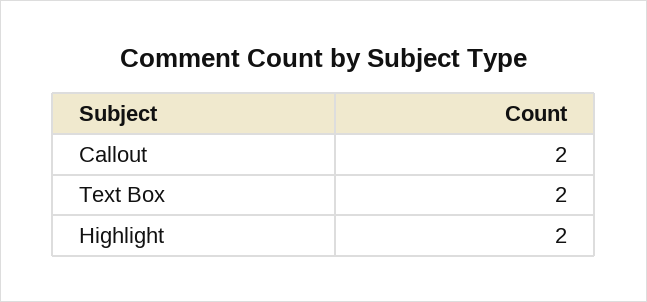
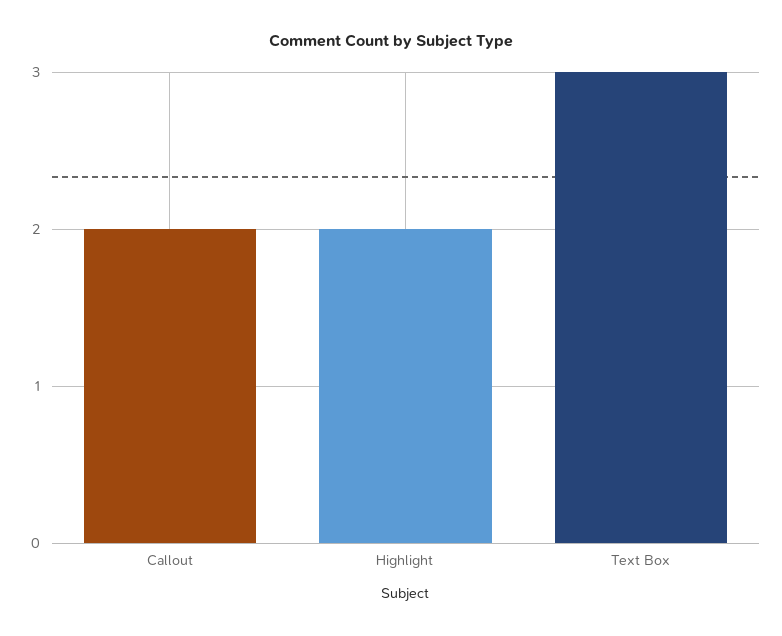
  {
    "Callout": 2,
-   "Text Box": 2,
+   "Text Box": 3,
    "Highlight": 2
  }

